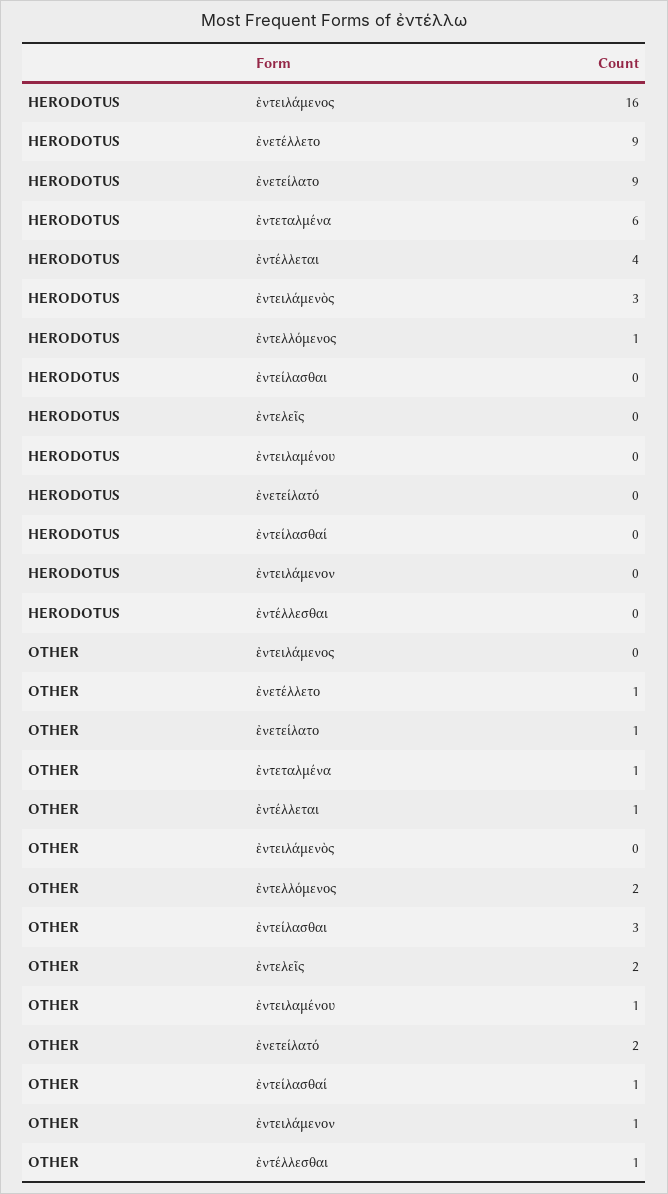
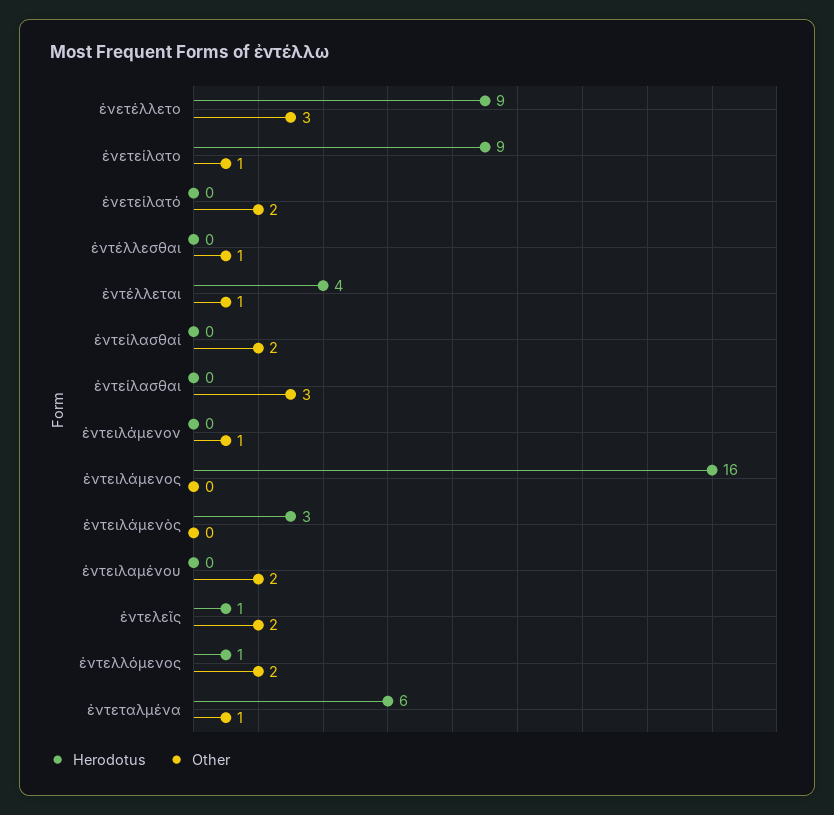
  {
    "HERODOTUS": {
      "ἐντειλάμενος": 16,
      "ἐνετέλλετο": 9,
      "ἐνετείλατο": 9,
      "ἐντεταλμένα": 6,
      "ἐντέλλεται": 4,
      "ἐντειλάμενὸς": 3,
      "ἐντελλόμενος": 1,
      "ἐντείλασθαι": 0,
-     "ἐντελεῖς": 0,
+     "ἐντελεῖς": 1,
      "ἐντειλαμένου": 0,
      "ἐνετείλατό": 0,
      "ἐντείλασθαί": 0,
      "ἐντειλάμενον": 0,
      "ἐντέλλεσθαι": 0
    },
    "OTHER": {
      "ἐντειλάμενος": 0,
-     "ἐνετέλλετο": 1,
+     "ἐνετέλλετο": 3,
      "ἐνετείλατο": 1,
      "ἐντεταλμένα": 1,
      "ἐντέλλεται": 1,
      "ἐντειλάμενὸς": 0,
      "ἐντελλόμενος": 2,
      "ἐντείλασθαι": 3,
      "ἐντελεῖς": 2,
-     "ἐντειλαμένου": 1,
+     "ἐντειλαμένου": 2,
      "ἐνετείλατό": 2,
-     "ἐντείλασθαί": 1,
+     "ἐντείλασθαί": 2,
      "ἐντειλάμενον": 1,
      "ἐντέλλεσθαι": 1
    }
  }

